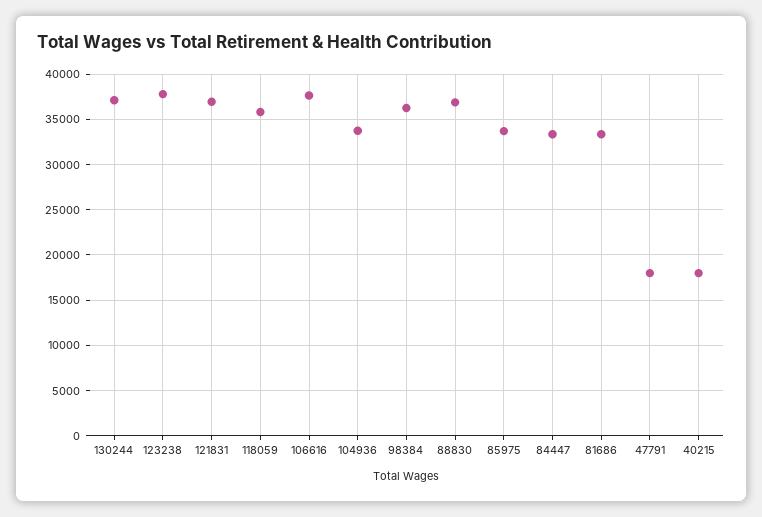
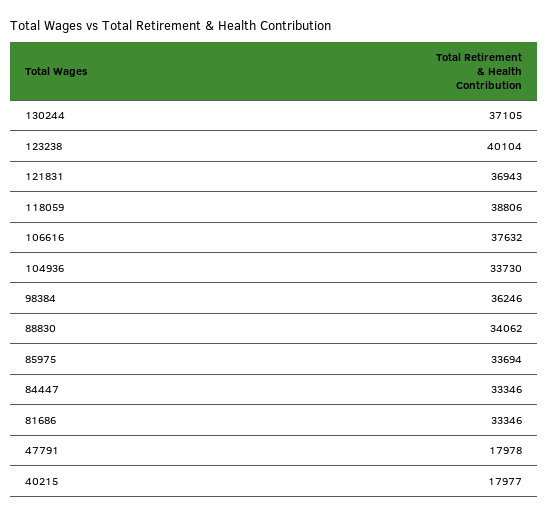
  {
    "130244": 37105,
-   "123238": 38000,
+   "123238": 40104,
    "121831": 36943,
-   "118059": 36000,
+   "118059": 38806,
    "106616": 37632,
    "104936": 33730,
    "98384": 36246,
-   "88830": 37000,
+   "88830": 34062,
    "85975": 33694,
    "84447": 33346,
    "81686": 33346,
    "47791": 17978,
    "40215": 17977
  }

